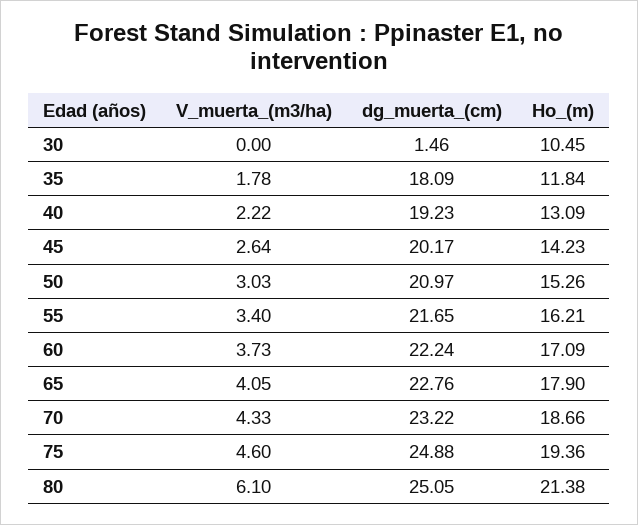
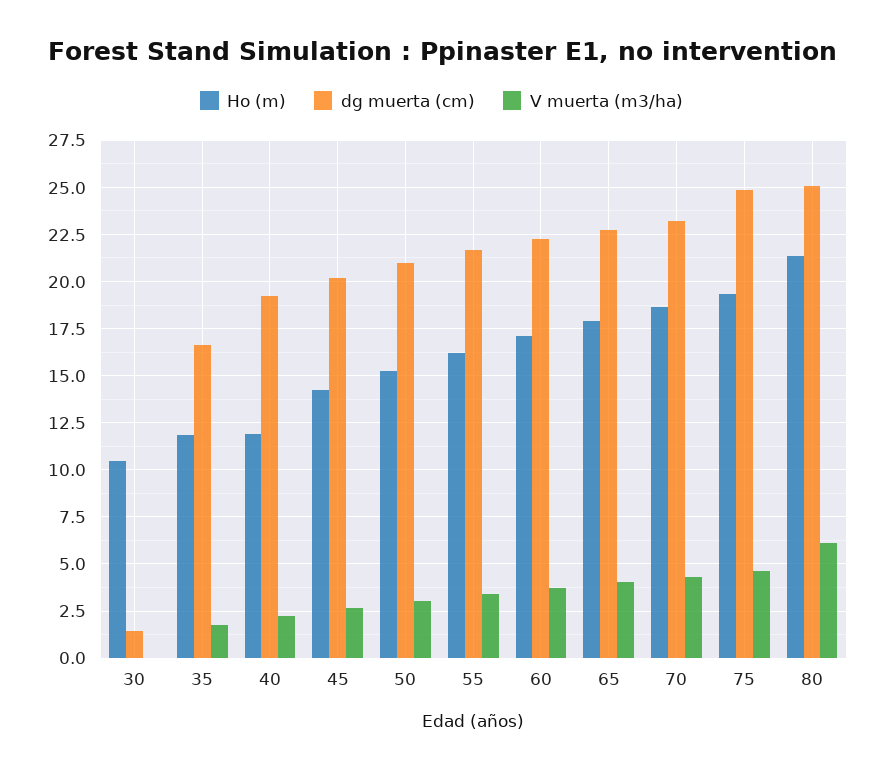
  {
    "V_muerta_(m3/ha)": {
      "30": 0,
      "35": 1.78,
      "40": 2.22,
      "45": 2.64,
      "50": 3.03,
      "55": 3.4,
      "60": 3.73,
      "65": 4.05,
      "70": 4.33,
      "75": 4.6,
      "80": 6.1
    },
    "dg_muerta_(cm)": {
      "30": 1.46,
-     "35": 18.09,
+     "35": 16.5,
      "40": 19.23,
      "45": 20.17,
      "50": 20.97,
      "55": 21.65,
      "60": 22.24,
      "65": 22.76,
      "70": 23.22,
      "75": 24.88,
      "80": 25.05
    },
    "Ho_(m)": {
      "30": 10.45,
      "35": 11.84,
-     "40": 13.09,
+     "40": 12,
      "45": 14.23,
      "50": 15.26,
      "55": 16.21,
      "60": 17.09,
      "65": 17.9,
      "70": 18.66,
      "75": 19.36,
      "80": 21.38
    }
  }

